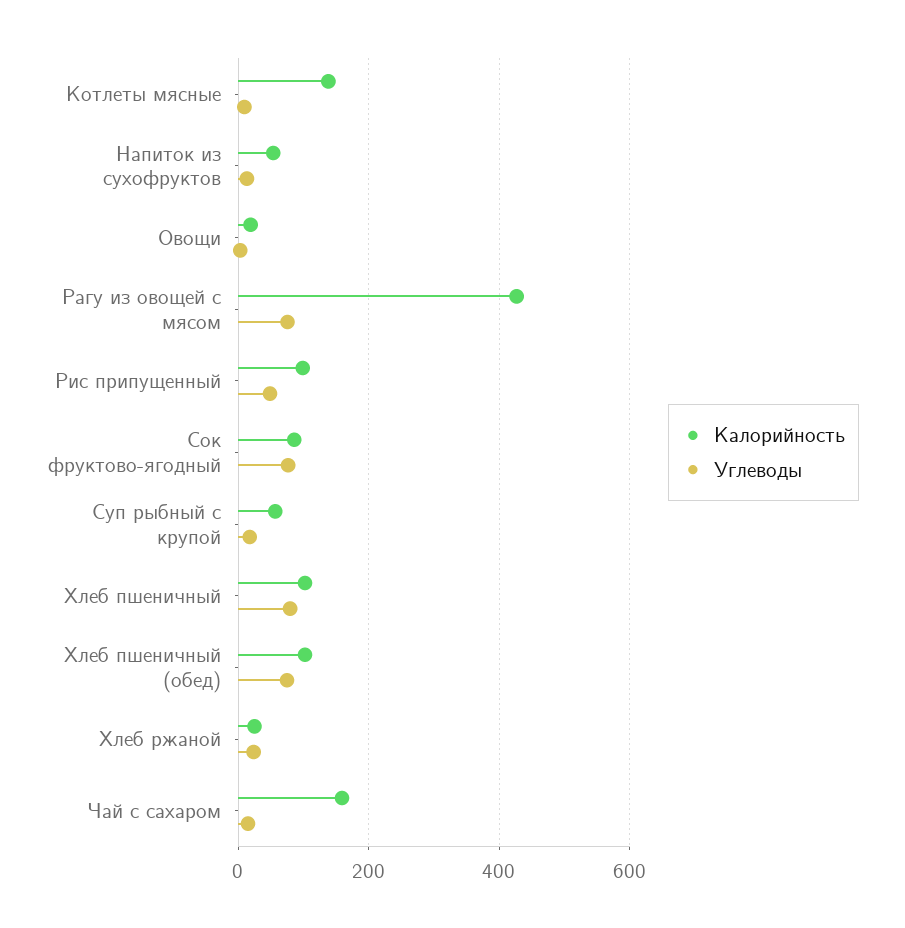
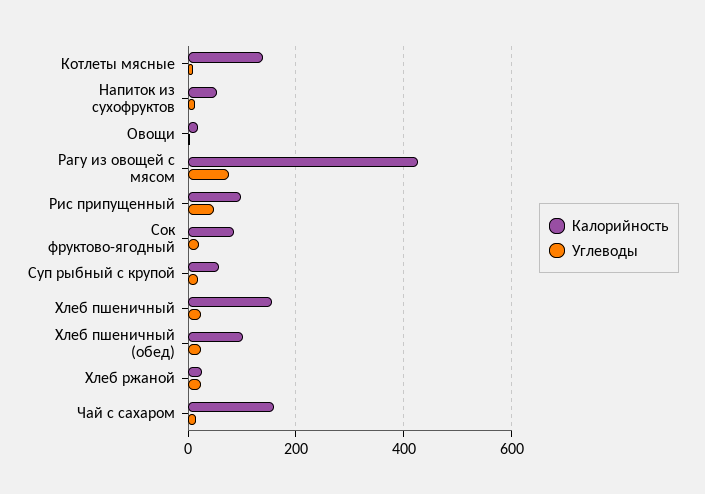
  {
    "Калорийность": {
      "Котлеты мясные": 140,
      "Напиток из сухофруктов": 60,
      "Овощи": 20,
      "Рагу из овощей с мясом": 420,
      "Рис припущенный": 100,
      "Сок фруктово-ягодный": 80,
      "Суп рыбный с крупой": 60,
-     "Хлеб пшеничный": 100,
+     "Хлеб пшеничный": 160,
      "Хлеб пшеничный (обед)": 100,
      "Хлеб ржаной": 20,
      "Чай с сахаром": 160
    },
    "Углеводы": {
      "Котлеты мясные": 0,
      "Напиток из сухофруктов": 20,
      "Овощи": 0,
      "Рагу из овощей с мясом": 80,
      "Рис припущенный": 40,
-     "Сок фруктово-ягодный": 80,
+     "Сок фруктово-ягодный": 20,
      "Суп рыбный с крупой": 20,
-     "Хлеб пшеничный": 80,
+     "Хлеб пшеничный": 20,
-     "Хлеб пшеничный (обед)": 80,
+     "Хлеб пшеничный (обед)": 20,
      "Хлеб ржаной": 20,
      "Чай с сахаром": 20
    }
  }

